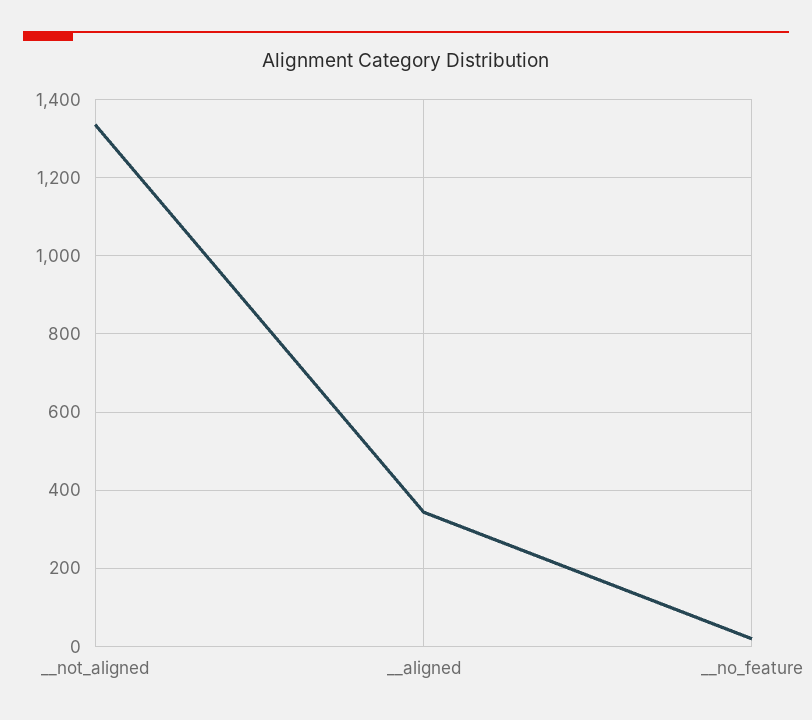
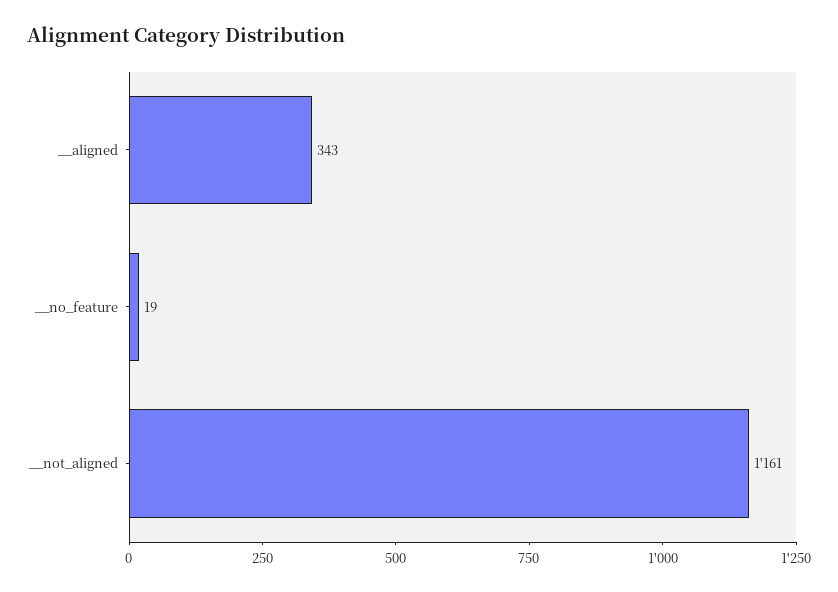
  {
-   "__not_aligned": 1340,
+   "__not_aligned": 1161,
    "__aligned": 343,
    "__no_feature": 19
  }

